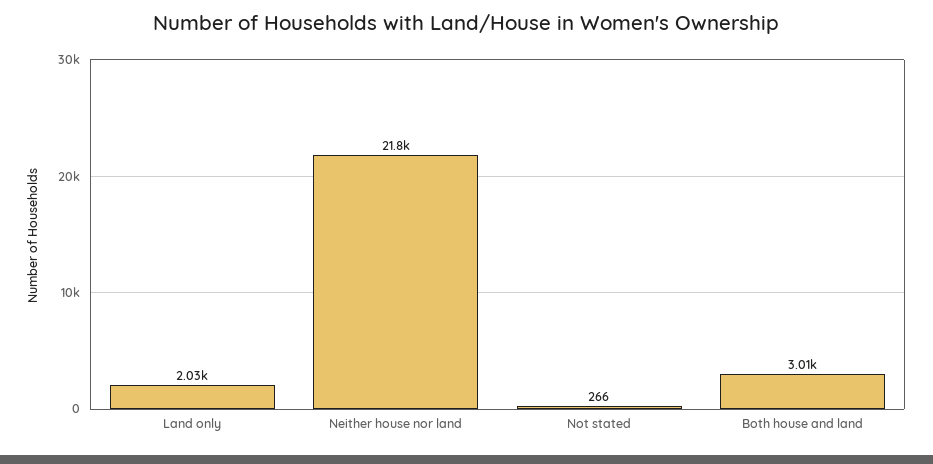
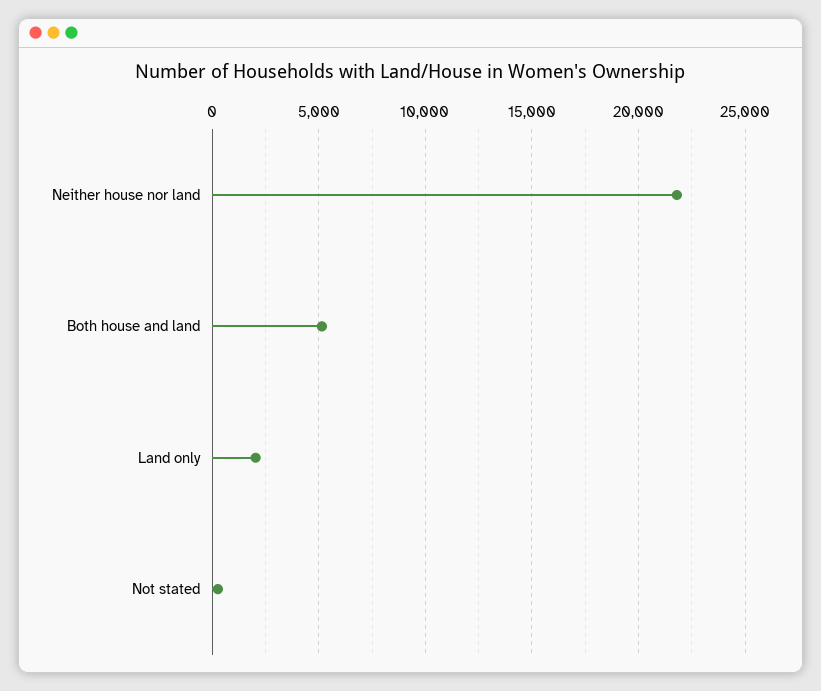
  {
    "Land only": 2030,
    "Neither house nor land": 21800,
    "Not stated": 266,
-   "Both house and land": 3010
+   "Both house and land": 5000
  }

